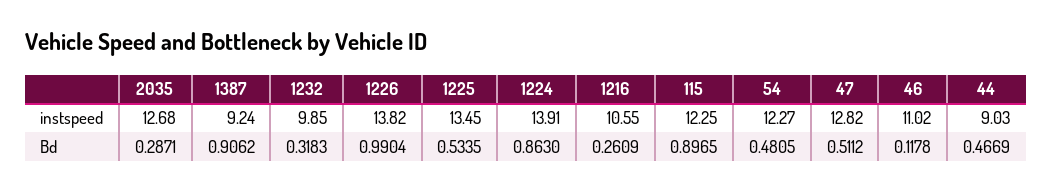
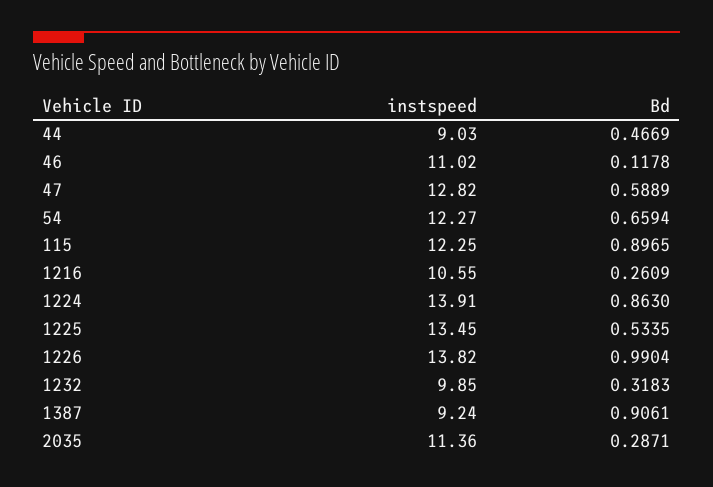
  {
    "2035": {
-     "instspeed": 12.68,
+     "instspeed": 11.36,
      "Bd": 0.2871
    },
    "1387": {
      "instspeed": 9.24,
-     "Bd": 0.9062
+     "Bd": 0.9061
    },
    "1232": {
      "instspeed": 9.85,
      "Bd": 0.3183
    },
    "1226": {
      "instspeed": 13.82,
      "Bd": 0.9904
    },
    "1225": {
      "instspeed": 13.45,
      "Bd": 0.5335
    },
    "1224": {
      "instspeed": 13.91,
      "Bd": 0.863
    },
    "1216": {
      "instspeed": 10.55,
      "Bd": 0.2609
    },
    "115": {
      "instspeed": 12.25,
      "Bd": 0.8965
    },
    "54": {
      "instspeed": 12.27,
-     "Bd": 0.4805
+     "Bd": 0.6594
    },
    "47": {
      "instspeed": 12.82,
-     "Bd": 0.5112
+     "Bd": 0.5889
    },
    "46": {
      "instspeed": 11.02,
      "Bd": 0.1178
    },
    "44": {
      "instspeed": 9.03,
      "Bd": 0.4669
    }
  }

